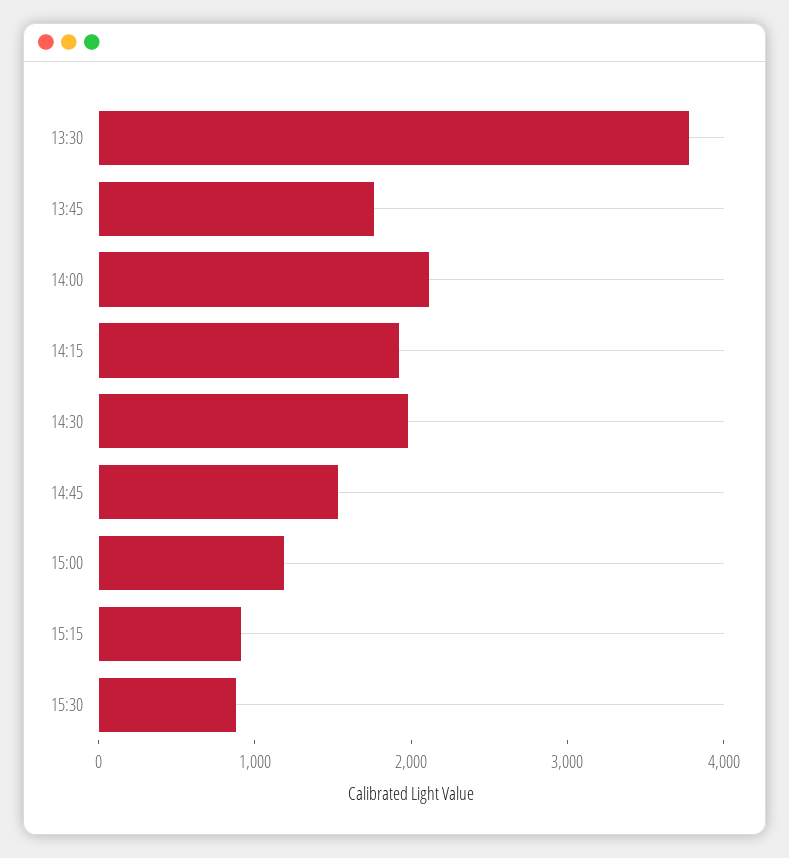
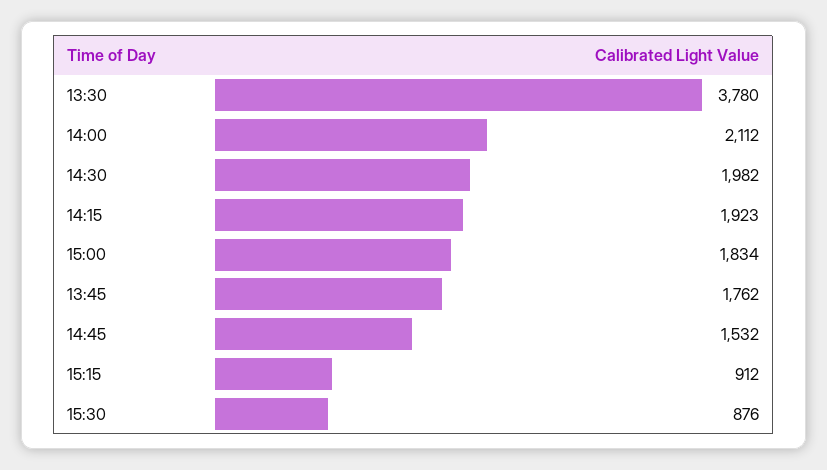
  {
    "13:30": 3780,
    "13:45": 1762,
    "14:00": 2112,
    "14:15": 1923,
    "14:30": 1982,
    "14:45": 1532,
-   "15:00": 1200,
+   "15:00": 1834,
    "15:15": 912,
    "15:30": 876
  }

